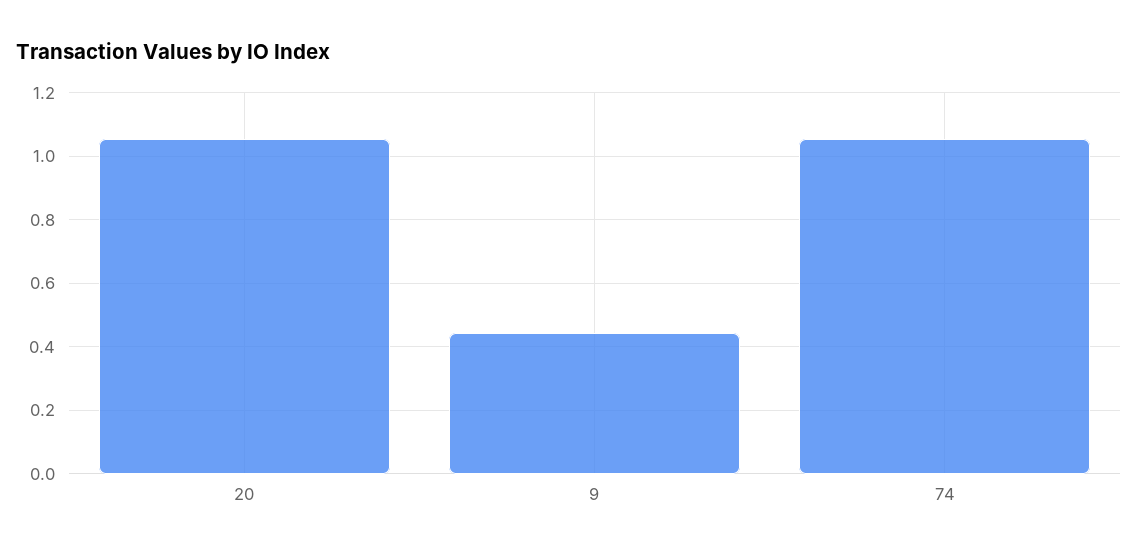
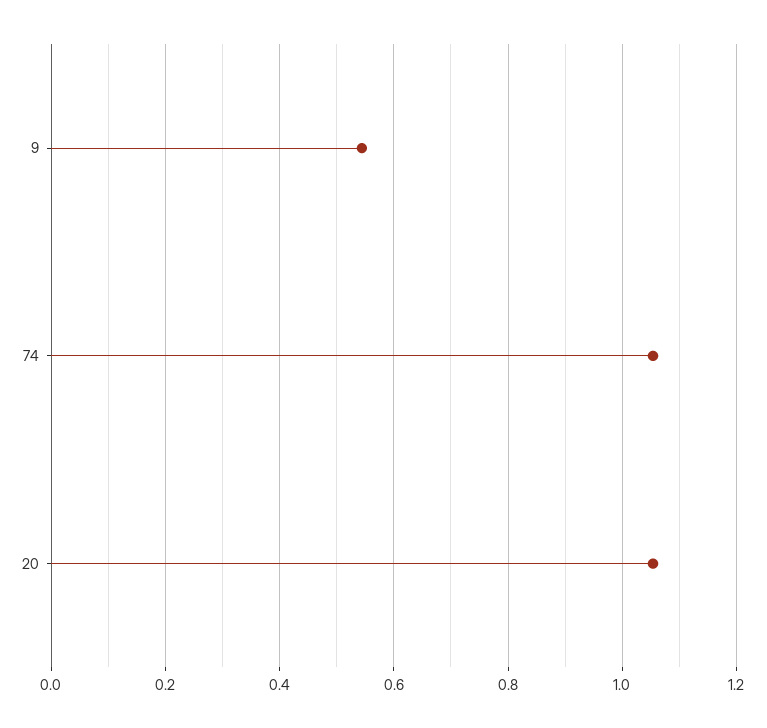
  {
    "20": 1.06,
-   "9": 0.44,
+   "9": 0.54,
    "74": 1.06
  }

